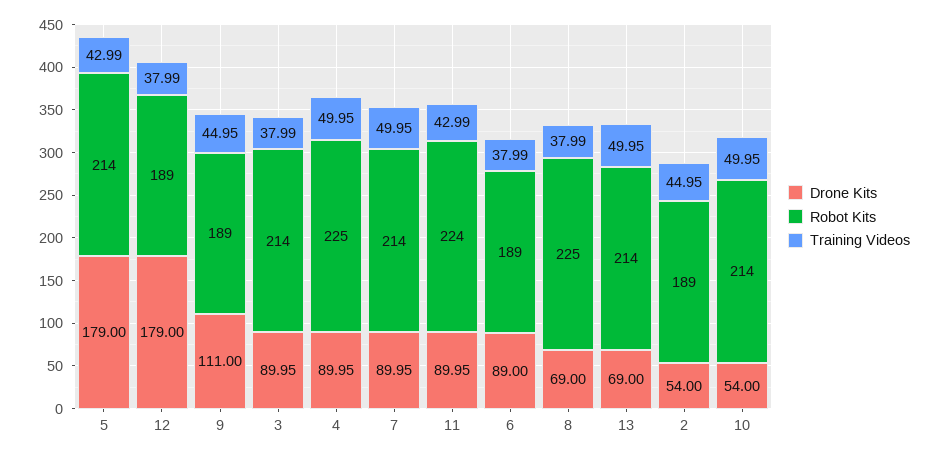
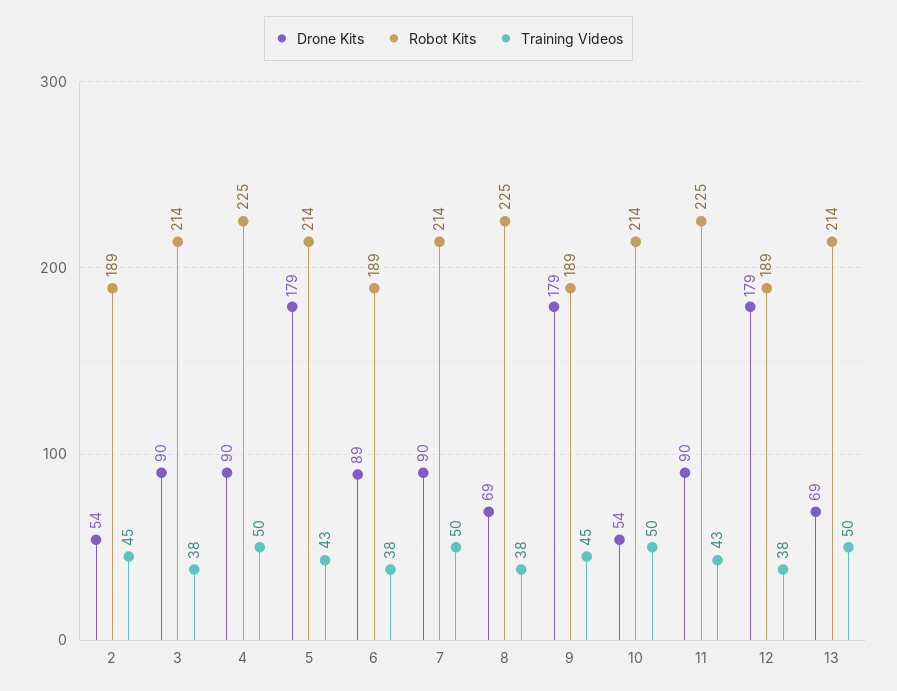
  {
    "Drone Kits": {
      "5": 179,
      "12": 179,
-     "9": 111,
+     "9": 179,
      "3": 89.95,
      "4": 89.95,
      "7": 89.95,
      "11": 89.95,
      "6": 89,
      "8": 69,
      "13": 69,
      "2": 54,
      "10": 54
    },
    "Robot Kits": {
      "5": 214,
      "12": 189,
      "9": 189,
      "3": 214,
      "4": 225,
      "7": 214,
-     "11": 224,
+     "11": 225,
      "6": 189,
      "8": 225,
      "13": 214,
      "2": 189,
      "10": 214
    },
    "Training Videos": {
      "5": 42.99,
      "12": 37.99,
      "9": 44.95,
      "3": 37.99,
      "4": 49.95,
      "7": 49.95,
      "11": 42.99,
      "6": 37.99,
      "8": 37.99,
      "13": 49.95,
      "2": 44.95,
      "10": 49.95
    }
  }

